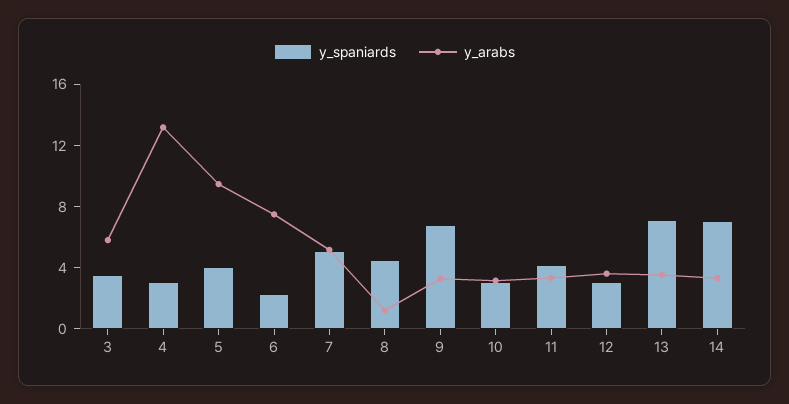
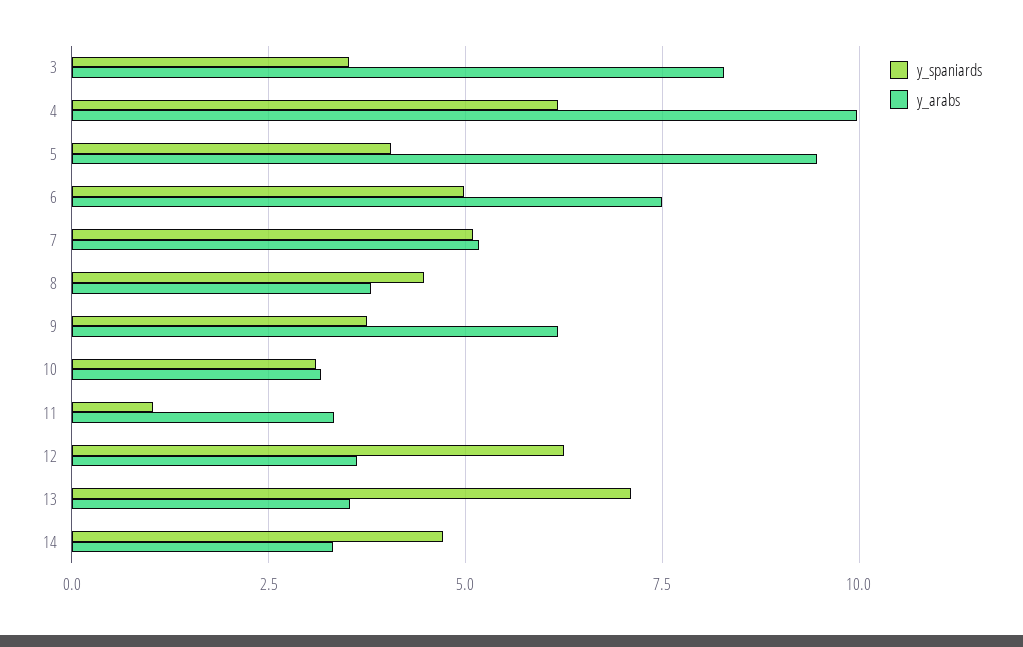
  {
    "y_spaniards": {
      "3": 3.5,
-     "4": 3,
+     "4": 6.25,
      "5": 4,
-     "6": 2,
+     "6": 5,
      "7": 5,
      "8": 4.5,
-     "9": 7,
+     "9": 3.75,
      "10": 3,
-     "11": 4,
+     "11": 1,
-     "12": 3,
+     "12": 6.25,
      "13": 7,
-     "14": 7
+     "14": 4.75
    },
    "y_arabs": {
-     "3": 6,
+     "3": 8.25,
-     "4": 13,
+     "4": 10,
      "5": 9.5,
      "6": 7.5,
      "7": 5.25,
-     "8": 1,
+     "8": 3.75,
-     "9": 3,
+     "9": 6.25,
      "10": 3.25,
      "11": 3.25,
      "12": 3.5,
      "13": 3.5,
      "14": 3.25
    }
  }

